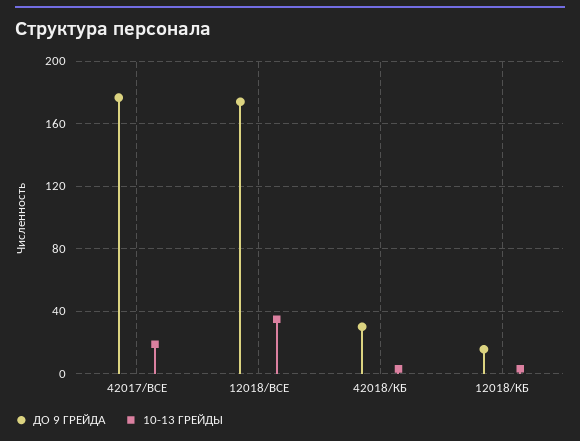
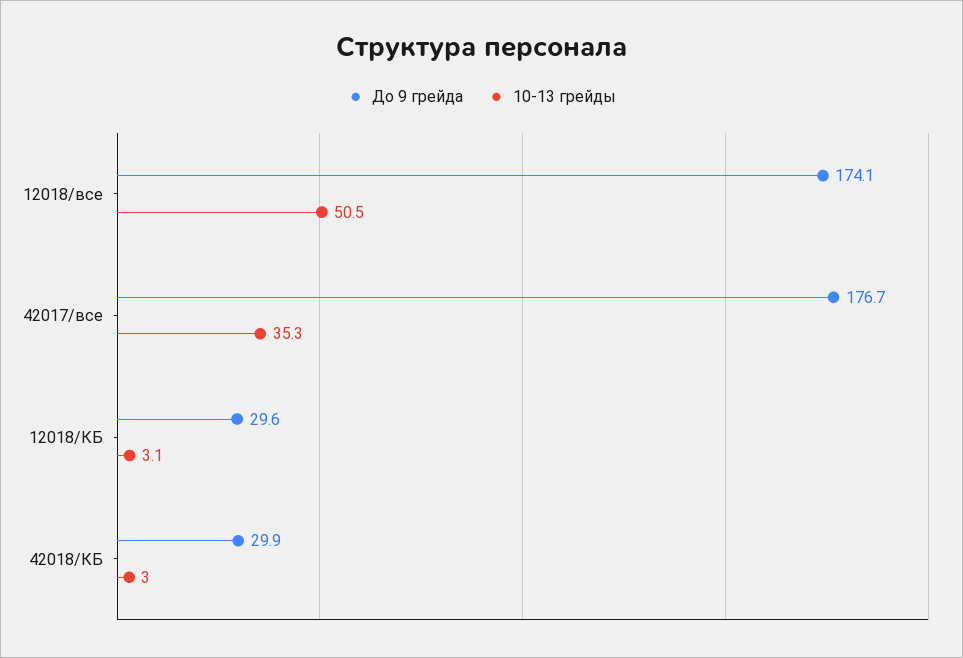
  {
    "ДО 9 ГРЕЙДА": {
      "42017/ВСЕ": 176.7,
      "12018/ВСЕ": 174.1,
      "42018/КБ": 29.9,
-     "12018/КБ": 15
+     "12018/КБ": 29.6
    },
    "10-13 ГРЕЙДЫ": {
-     "42017/ВСЕ": 20,
+     "42017/ВСЕ": 35.3,
-     "12018/ВСЕ": 35,
+     "12018/ВСЕ": 50.5,
      "42018/КБ": 3,
      "12018/КБ": 3.1
    }
  }

